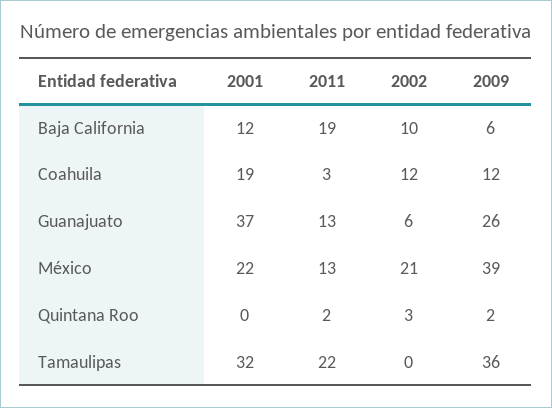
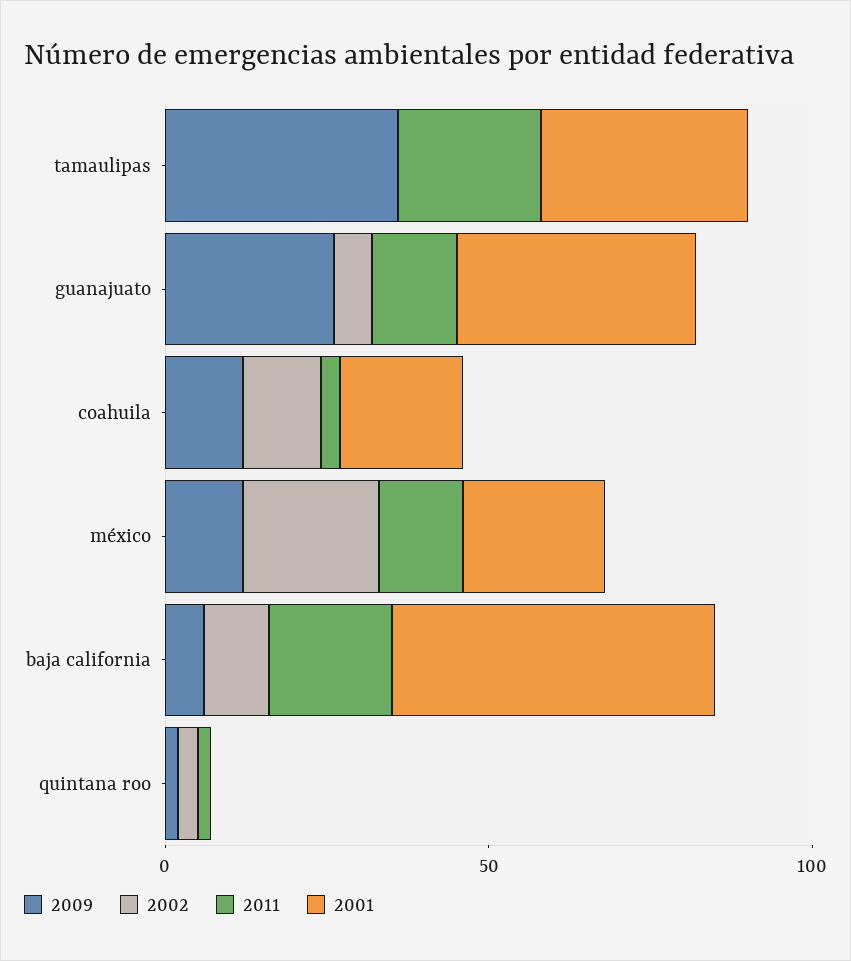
  {
    "2001": {
-     "Baja California": 12,
+     "Baja California": 50,
      "Coahuila": 19,
      "Guanajuato": 37,
      "México": 22,
      "Quintana Roo": 0,
      "Tamaulipas": 32
    },
    "2011": {
      "Baja California": 19,
      "Coahuila": 3,
      "Guanajuato": 13,
      "México": 13,
      "Quintana Roo": 2,
      "Tamaulipas": 22
    },
    "2002": {
      "Baja California": 10,
      "Coahuila": 12,
      "Guanajuato": 6,
      "México": 21,
      "Quintana Roo": 3,
      "Tamaulipas": 0
    },
    "2009": {
      "Baja California": 6,
      "Coahuila": 12,
      "Guanajuato": 26,
-     "México": 39,
+     "México": 10,
      "Quintana Roo": 2,
      "Tamaulipas": 36
    }
  }

